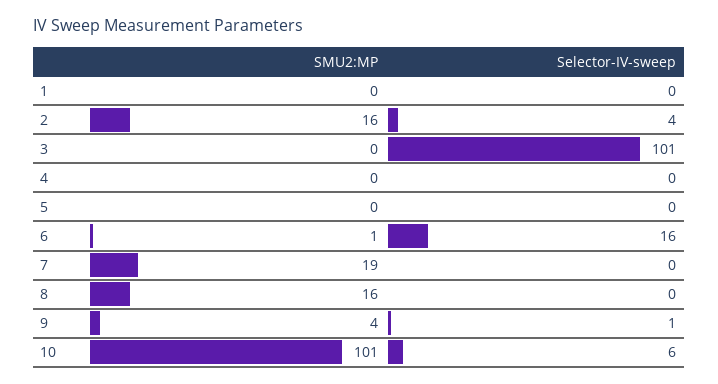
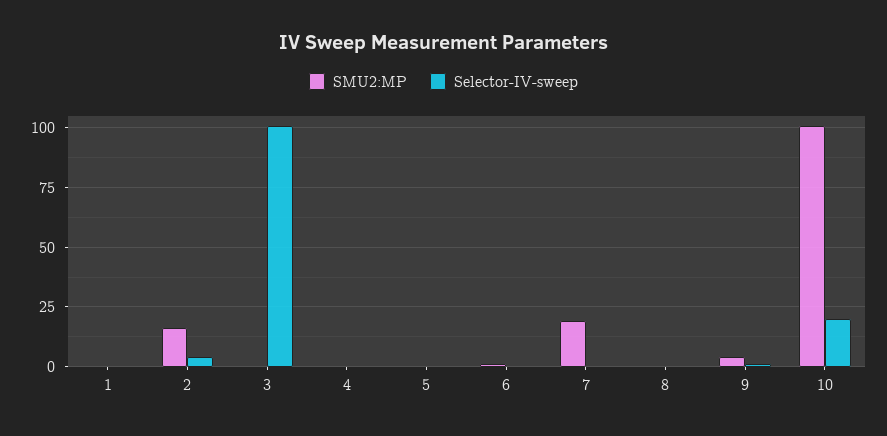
  {
    "SMU2:MP": {
      "1": 0,
      "2": 16,
      "3": 0,
      "4": 0,
      "5": 0,
      "6": 1,
      "7": 19,
-     "8": 16,
+     "8": 0,
      "9": 4,
      "10": 101
    },
    "Selector-IV-sweep": {
      "1": 0,
      "2": 4,
      "3": 101,
      "4": 0,
      "5": 0,
-     "6": 16,
+     "6": 0,
      "7": 0,
      "8": 0,
      "9": 1,
-     "10": 6
+     "10": 20
    }
  }

